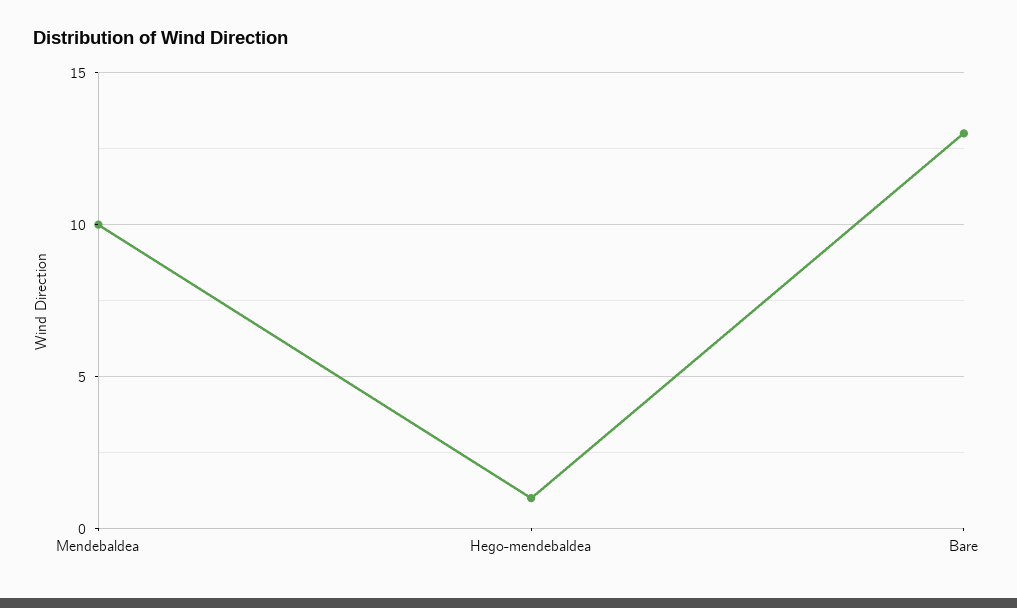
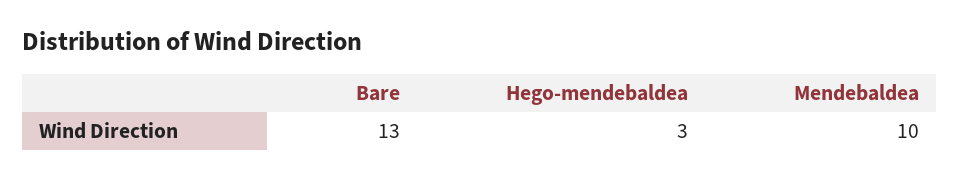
  {
    "Mendebaldea": 10,
-   "Hego-mendebaldea": 1,
+   "Hego-mendebaldea": 3,
    "Bare": 13
  }

